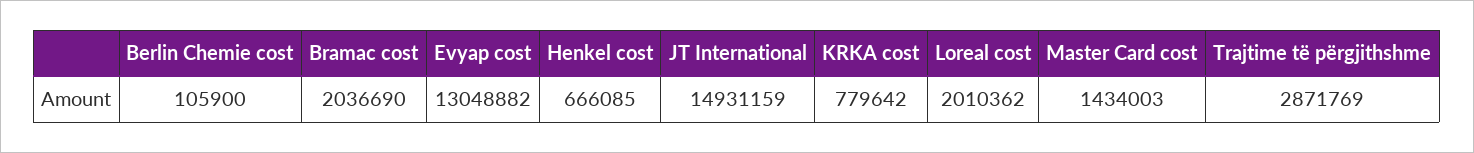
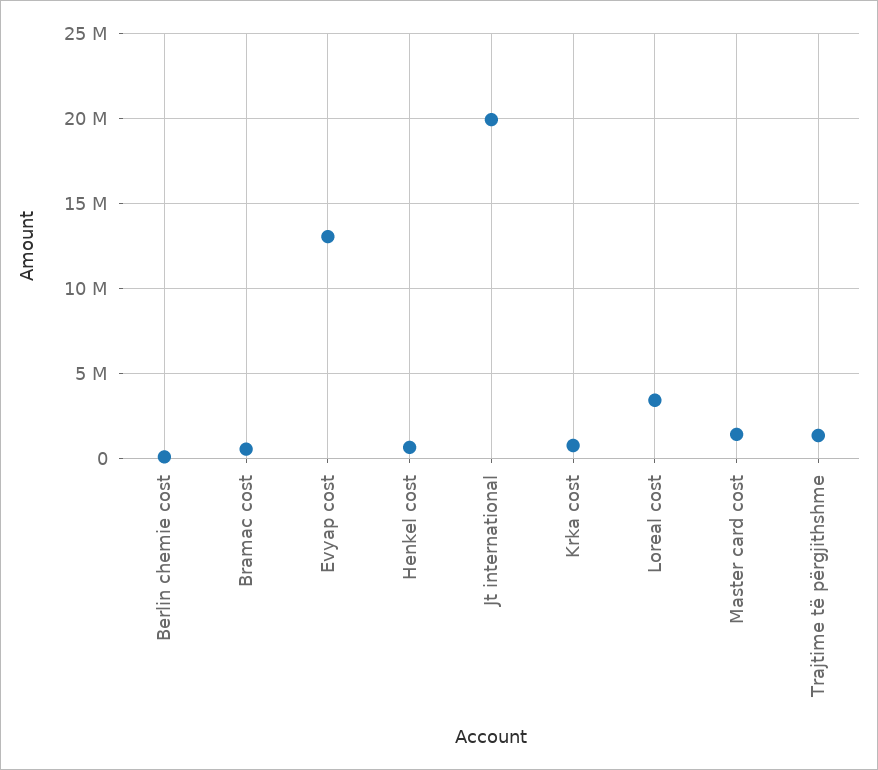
  {
    "Berlin Chemie cost": 105900,
-   "Bramac cost": 2036690,
+   "Bramac cost": 500000,
    "Evyap cost": 13048882,
    "Henkel cost": 666085,
-   "JT International": 14931159,
+   "JT International": 20000000,
    "KRKA cost": 779642,
-   "Loreal cost": 2010362,
+   "Loreal cost": 3500000,
    "Master Card cost": 1434003,
-   "Trajtime të përgjithshme": 2871769
+   "Trajtime të përgjithshme": 1500000
  }

